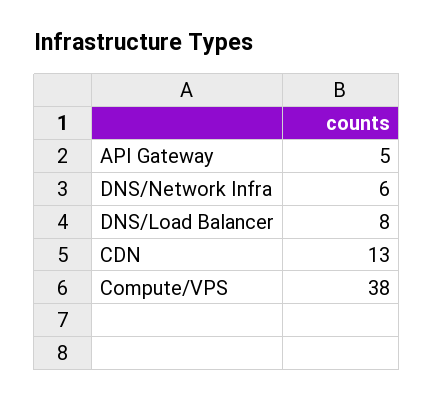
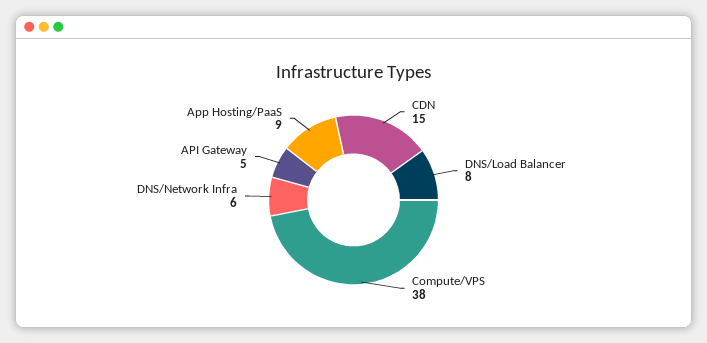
  {
    "API Gateway": 5,
    "DNS/Network Infra": 6,
    "DNS/Load Balancer": 8,
-   "CDN": 13,
+   "CDN": 15,
-   "Compute/VPS": 38
+   "Compute/VPS": 38,
+   "App Hosting/PaaS": 9
  }

